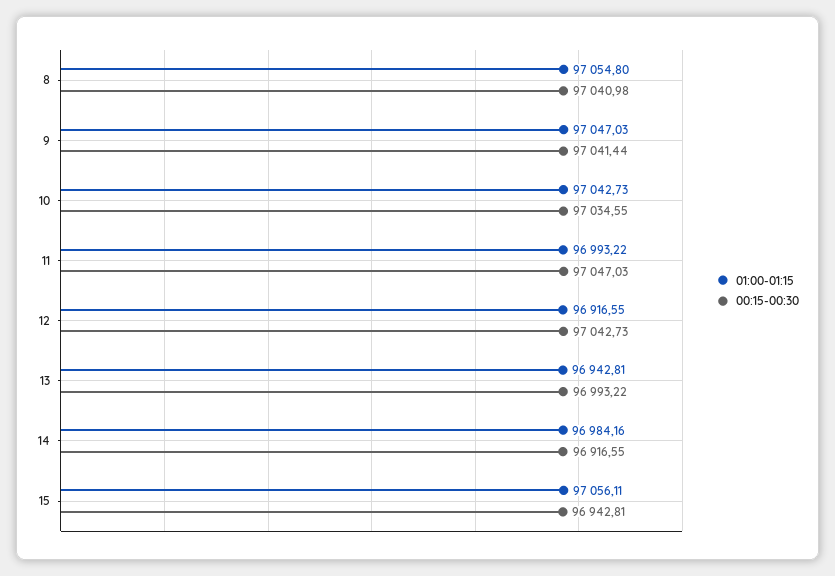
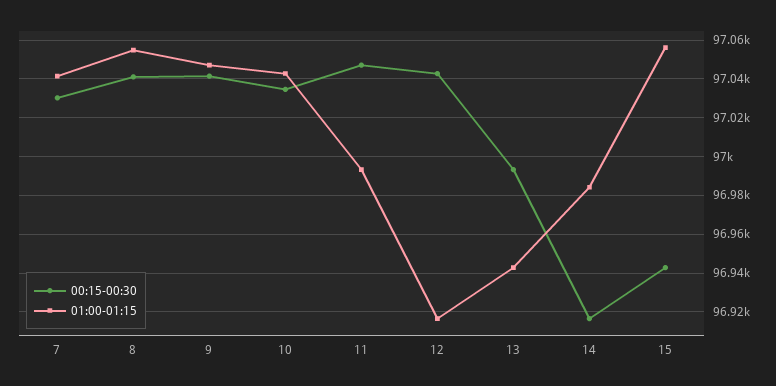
  {
    "01:00-01:15": {
      "8": 97054.8,
      "9": 97047.03,
      "10": 97042.73,
      "11": 96993.22,
      "12": 96916.55,
      "13": 96942.81,
      "14": 96984.16,
-     "15": 97056.11
+     "15": 97056.11,
+     "7": 97040
    },
    "00:15-00:30": {
      "8": 97040.98,
      "9": 97041.44,
      "10": 97034.55,
      "11": 97047.03,
      "12": 97042.73,
      "13": 96993.22,
      "14": 96916.55,
-     "15": 96942.81
+     "15": 96942.81,
+     "7": 97030
    }
  }

